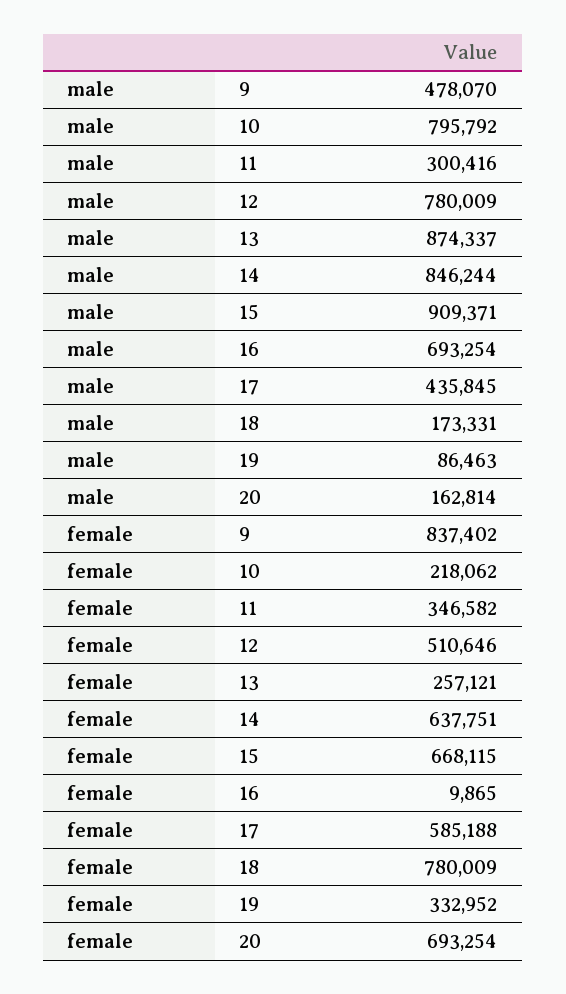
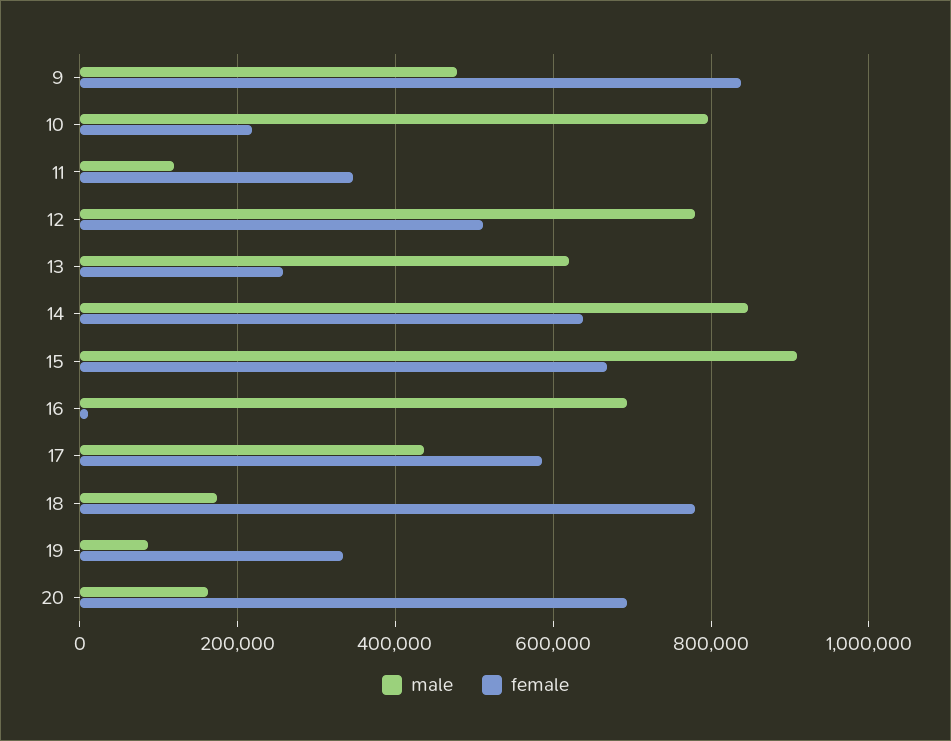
  {
    "male": {
      "9": 478070,
      "10": 795792,
-     "11": 300416,
+     "11": 120000,
      "12": 780009,
-     "13": 874337,
+     "13": 620000,
      "14": 846244,
      "15": 909371,
      "16": 693254,
      "17": 435845,
      "18": 173331,
      "19": 86463,
      "20": 162814
    },
    "female": {
      "9": 837402,
      "10": 218062,
      "11": 346582,
      "12": 510646,
      "13": 257121,
      "14": 637751,
      "15": 668115,
      "16": 9865,
      "17": 585188,
      "18": 780009,
      "19": 332952,
      "20": 693254
    }
  }

